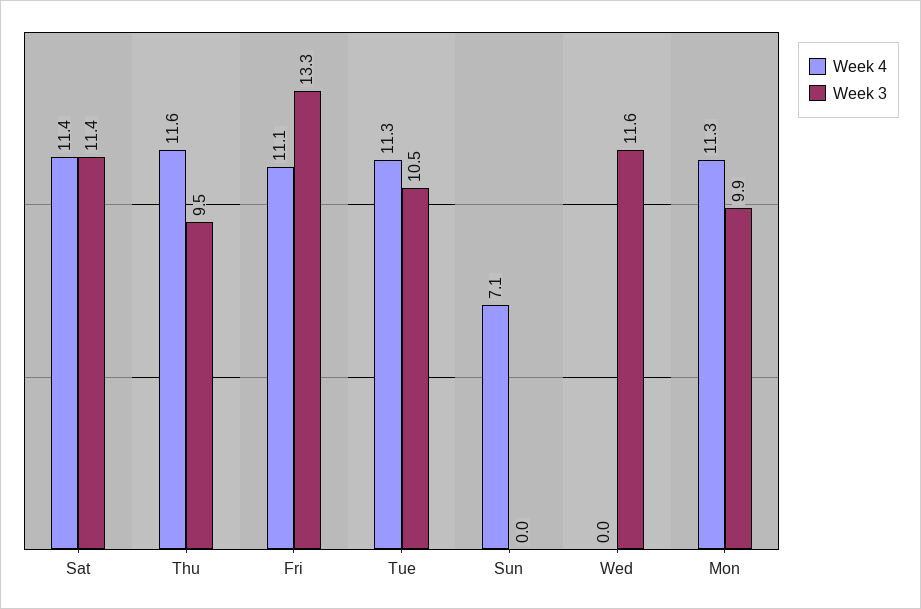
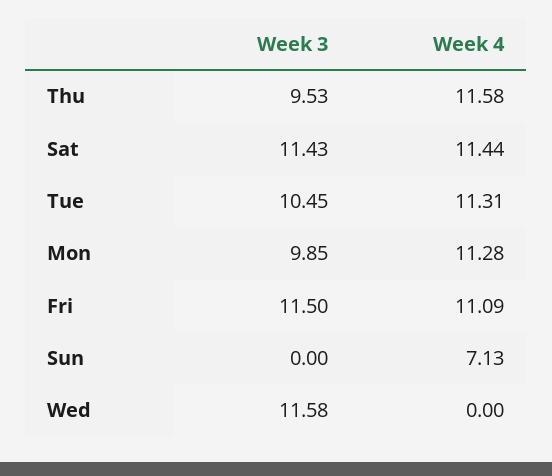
  {
    "Week 4": {
      "Sat": 11.44,
      "Thu": 11.58,
      "Fri": 11.09,
      "Tue": 11.31,
      "Sun": 7.13,
      "Wed": 0,
      "Mon": 11.28
    },
    "Week 3": {
      "Sat": 11.43,
      "Thu": 9.53,
-     "Fri": 13.3,
+     "Fri": 11.5,
      "Tue": 10.45,
      "Sun": 0,
      "Wed": 11.58,
      "Mon": 9.85
    }
  }

